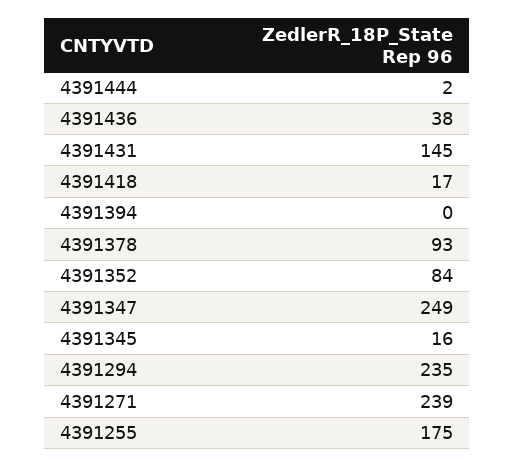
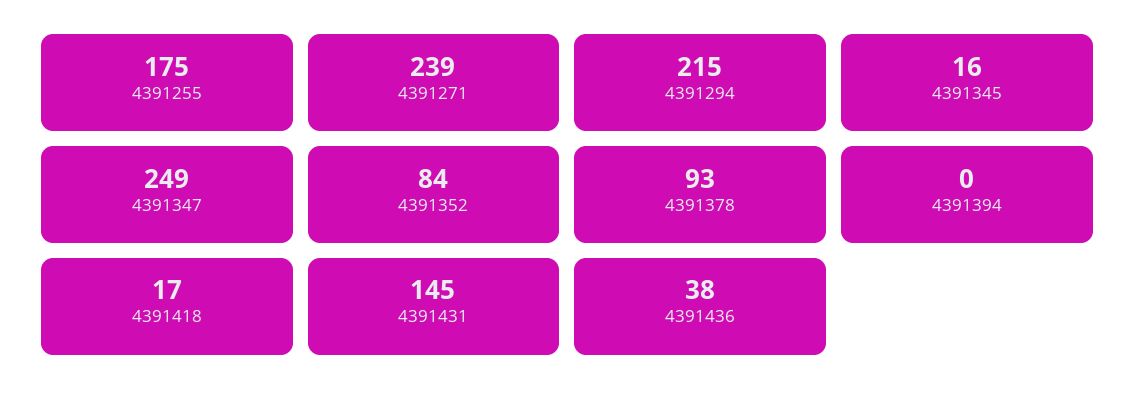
  {
-   "4391444": 2,
    "4391436": 38,
    "4391431": 145,
    "4391418": 17,
    "4391394": 0,
    "4391378": 93,
    "4391352": 84,
    "4391347": 249,
    "4391345": 16,
-   "4391294": 235,
+   "4391294": 215,
    "4391271": 239,
    "4391255": 175
  }

